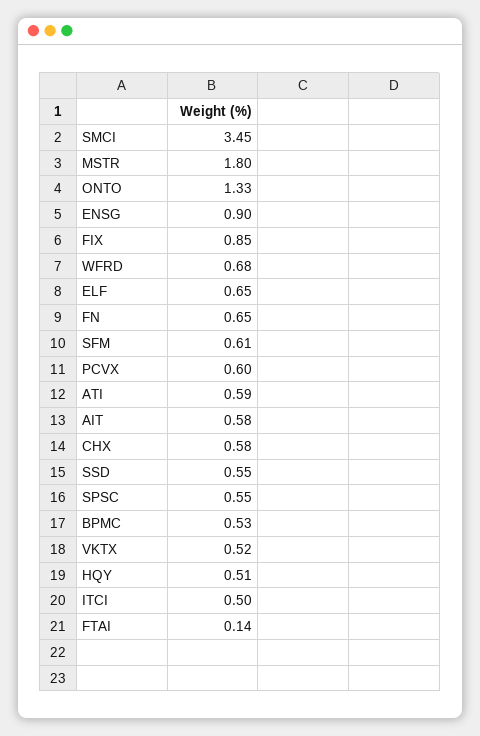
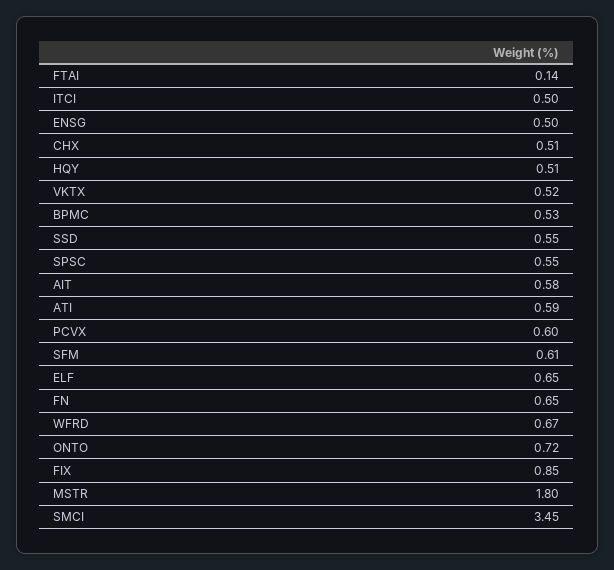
  {
    "SMCI": 3.45,
    "MSTR": 1.8,
-   "ONTO": 1.33,
+   "ONTO": 0.72,
-   "ENSG": 0.9,
+   "ENSG": 0.5,
    "FIX": 0.85,
-   "WFRD": 0.68,
+   "WFRD": 0.67,
    "ELF": 0.65,
    "FN": 0.65,
    "SFM": 0.61,
    "PCVX": 0.6,
    "ATI": 0.59,
    "AIT": 0.58,
-   "CHX": 0.58,
+   "CHX": 0.51,
    "SSD": 0.55,
    "SPSC": 0.55,
    "BPMC": 0.53,
    "VKTX": 0.52,
    "HQY": 0.51,
    "ITCI": 0.5,
    "FTAI": 0.14
  }

